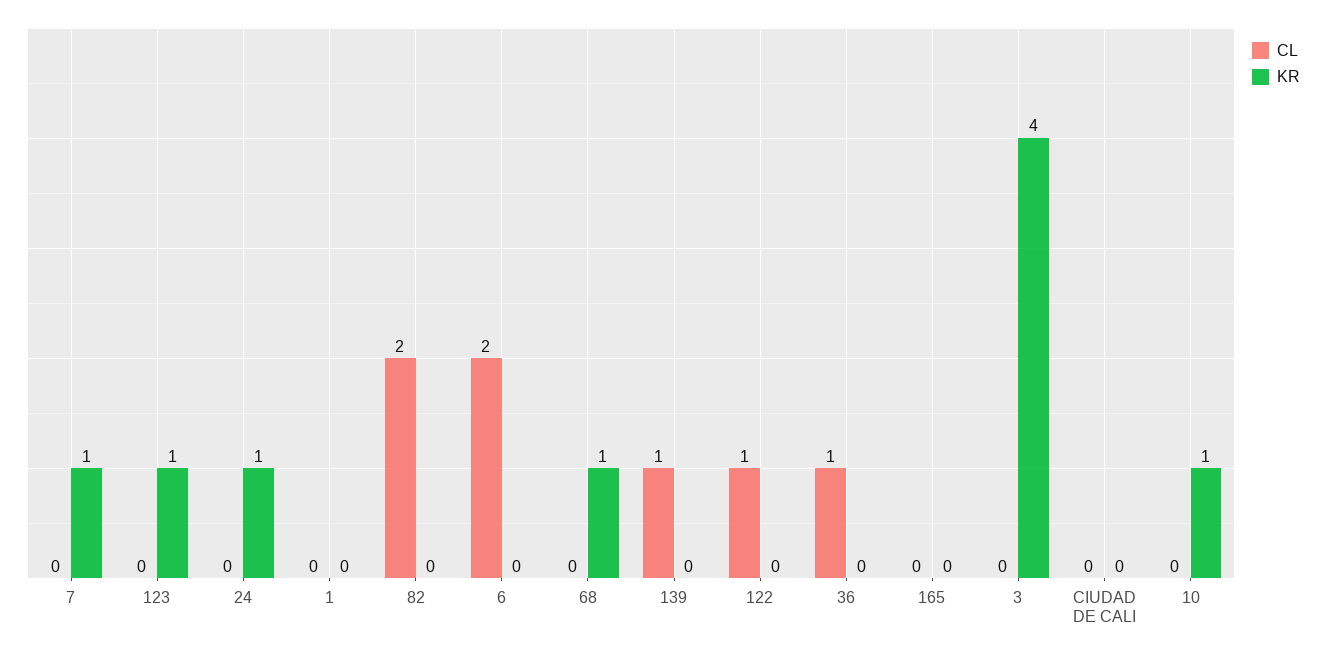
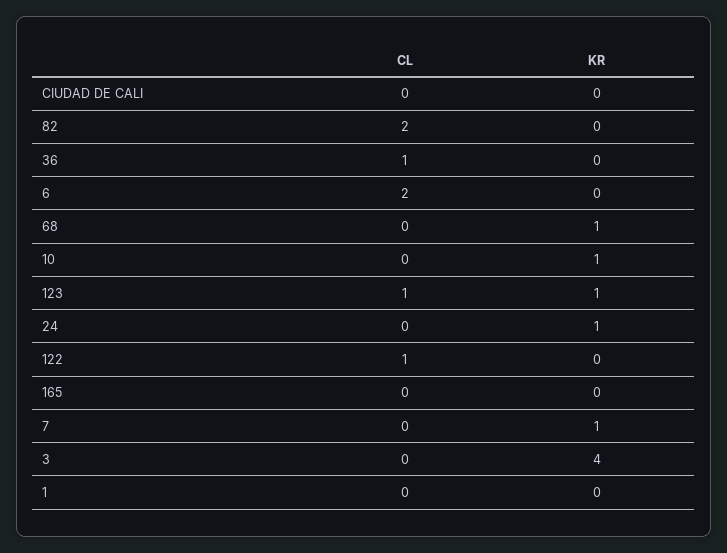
  {
    "CL": {
      "7": 0,
-     "123": 0,
+     "123": 1,
      "24": 0,
      "1": 0,
      "82": 2,
      "6": 2,
      "68": 0,
-     "139": 1,
      "122": 1,
      "36": 1,
      "165": 0,
      "3": 0,
      "CIUDAD DE CALI": 0,
      "10": 0
    },
    "KR": {
      "7": 1,
      "123": 1,
      "24": 1,
      "1": 0,
      "82": 0,
      "6": 0,
      "68": 1,
-     "139": 0,
      "122": 0,
      "36": 0,
      "165": 0,
      "3": 4,
      "CIUDAD DE CALI": 0,
      "10": 1
    }
  }

